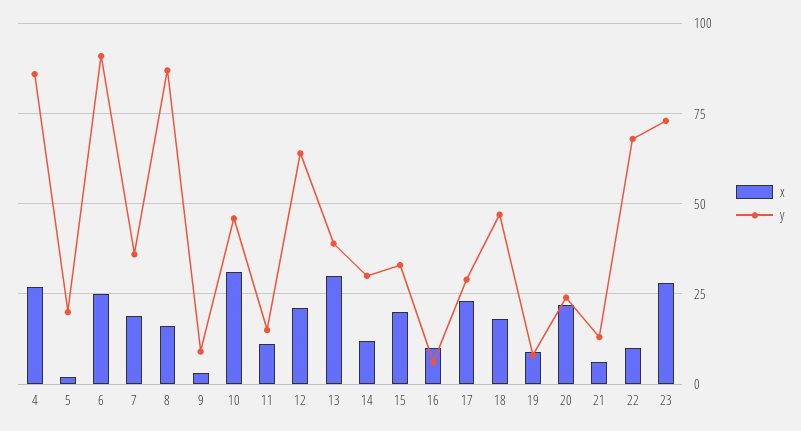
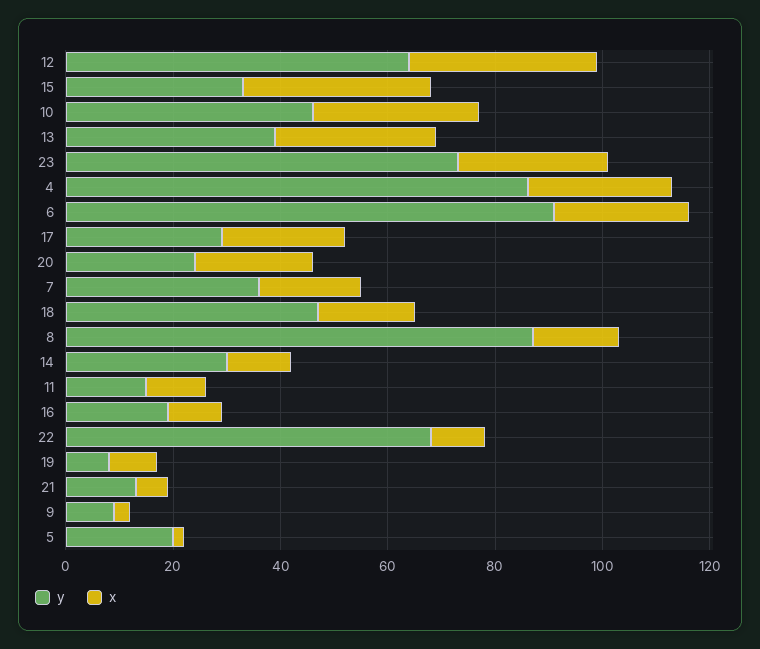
  {
    "x": {
      "4": 25,
      "5": 0,
      "6": 25,
      "7": 20,
      "8": 15,
      "9": 5,
      "10": 30,
      "11": 10,
-     "12": 20,
+     "12": 35,
      "13": 30,
      "14": 10,
-     "15": 20,
+     "15": 35,
      "16": 10,
      "17": 25,
      "18": 20,
      "19": 10,
      "20": 20,
      "21": 5,
      "22": 10,
      "23": 30
    },
    "y": {
      "4": 85,
      "5": 20,
      "6": 90,
      "7": 35,
      "8": 85,
      "9": 10,
      "10": 45,
      "11": 15,
      "12": 65,
      "13": 40,
      "14": 30,
      "15": 35,
-     "16": 5,
+     "16": 20,
      "17": 30,
      "18": 45,
      "19": 10,
      "20": 25,
      "21": 15,
      "22": 70,
      "23": 75
    }
  }

